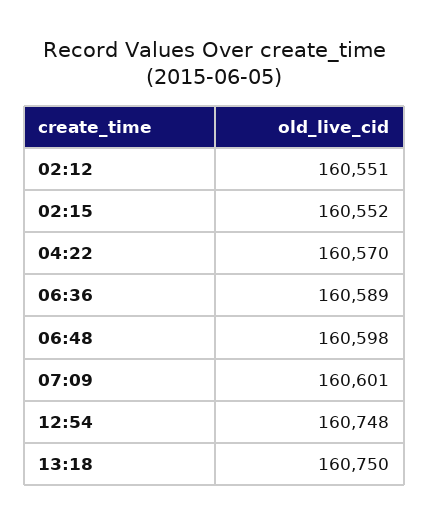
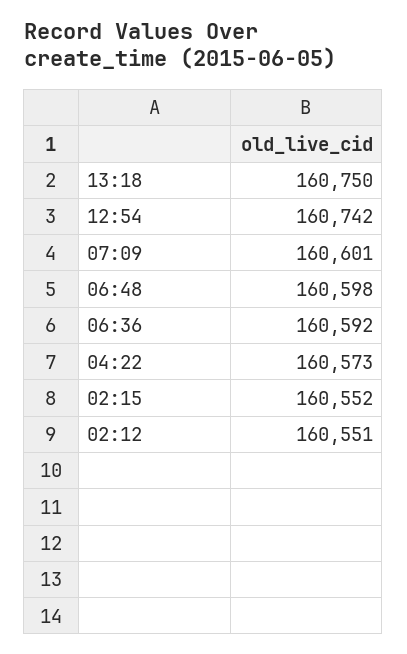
  {
    "02:12": 160551,
    "02:15": 160552,
-   "04:22": 160570,
+   "04:22": 160573,
-   "06:36": 160589,
+   "06:36": 160592,
    "06:48": 160598,
    "07:09": 160601,
-   "12:54": 160748,
+   "12:54": 160742,
    "13:18": 160750
  }

